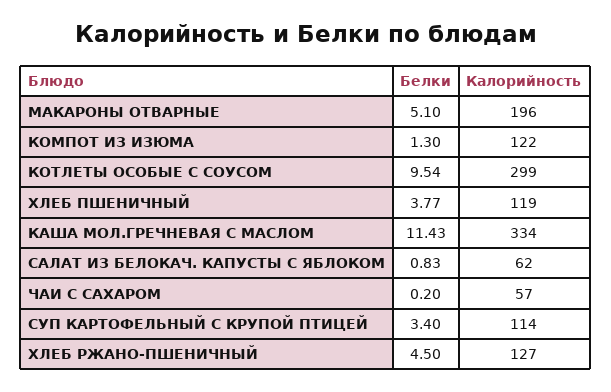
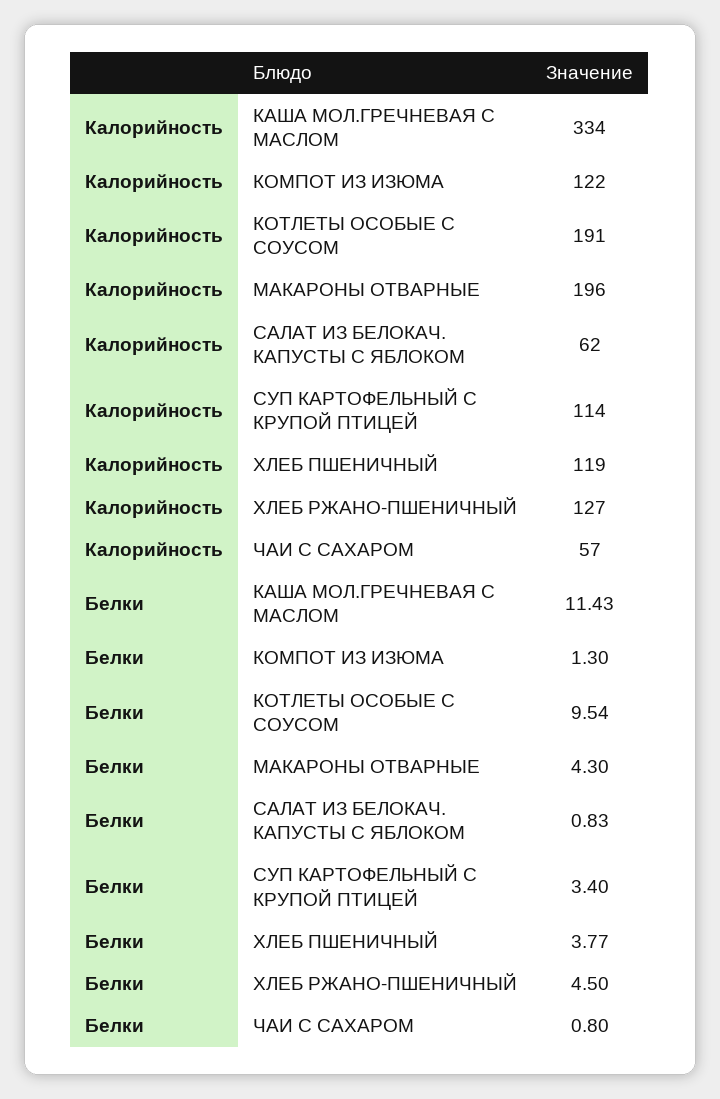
  {
    "Белки": {
-     "МАКАРОНЫ ОТВАРНЫЕ": 5.1,
+     "МАКАРОНЫ ОТВАРНЫЕ": 4.3,
      "КОМПОТ ИЗ ИЗЮМА": 1.3,
      "КОТЛЕТЫ ОСОБЫЕ С СОУСОМ": 9.54,
      "ХЛЕБ ПШЕНИЧНЫЙ": 3.77,
      "КАША МОЛ.ГРЕЧНЕВАЯ С МАСЛОМ": 11.43,
      "САЛАТ ИЗ БЕЛОКАЧ. КАПУСТЫ С ЯБЛОКОМ": 0.83,
-     "ЧАИ С САХАРОМ": 0.2,
+     "ЧАИ С САХАРОМ": 0.8,
      "СУП КАРТОФЕЛЬНЫЙ С КРУПОЙ ПТИЦЕЙ": 3.4,
      "ХЛЕБ РЖАНО-ПШЕНИЧНЫЙ": 4.5
    },
    "Калорийность": {
      "МАКАРОНЫ ОТВАРНЫЕ": 196,
      "КОМПОТ ИЗ ИЗЮМА": 122,
-     "КОТЛЕТЫ ОСОБЫЕ С СОУСОМ": 299,
+     "КОТЛЕТЫ ОСОБЫЕ С СОУСОМ": 191,
      "ХЛЕБ ПШЕНИЧНЫЙ": 119,
      "КАША МОЛ.ГРЕЧНЕВАЯ С МАСЛОМ": 334,
      "САЛАТ ИЗ БЕЛОКАЧ. КАПУСТЫ С ЯБЛОКОМ": 62,
      "ЧАИ С САХАРОМ": 57,
      "СУП КАРТОФЕЛЬНЫЙ С КРУПОЙ ПТИЦЕЙ": 114,
      "ХЛЕБ РЖАНО-ПШЕНИЧНЫЙ": 127
    }
  }

